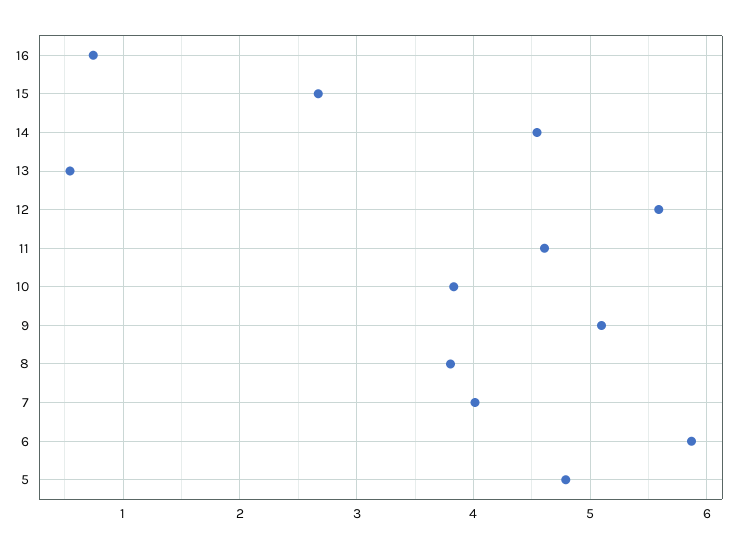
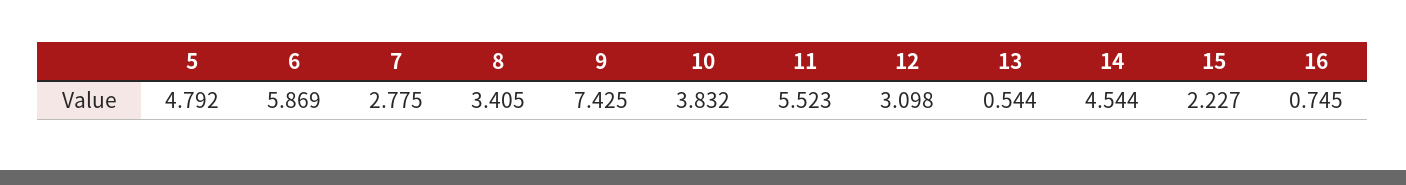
  {
    "16": 0.745,
-   "15": 2.7,
+   "15": 2.227,
    "14": 4.544,
    "13": 0.544,
-   "12": 5.6,
+   "12": 3.098,
-   "11": 4.6,
+   "11": 5.523,
    "10": 3.832,
-   "9": 5.1,
+   "9": 7.425,
-   "8": 3.8,
+   "8": 3.405,
-   "7": 4,
+   "7": 2.775,
    "6": 5.869,
    "5": 4.792
  }

